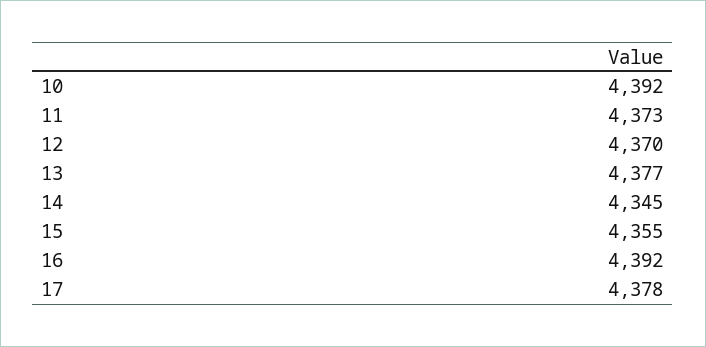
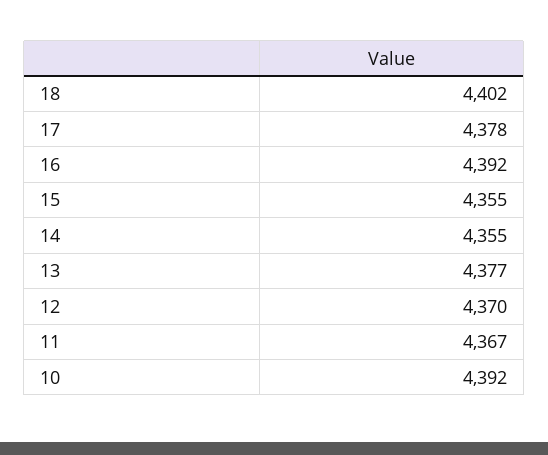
  {
    "10": 4392,
-   "11": 4373,
+   "11": 4367,
    "12": 4370,
    "13": 4377,
-   "14": 4345,
+   "14": 4355,
    "15": 4355,
    "16": 4392,
-   "17": 4378
+   "17": 4378,
+   "18": 4402
  }

